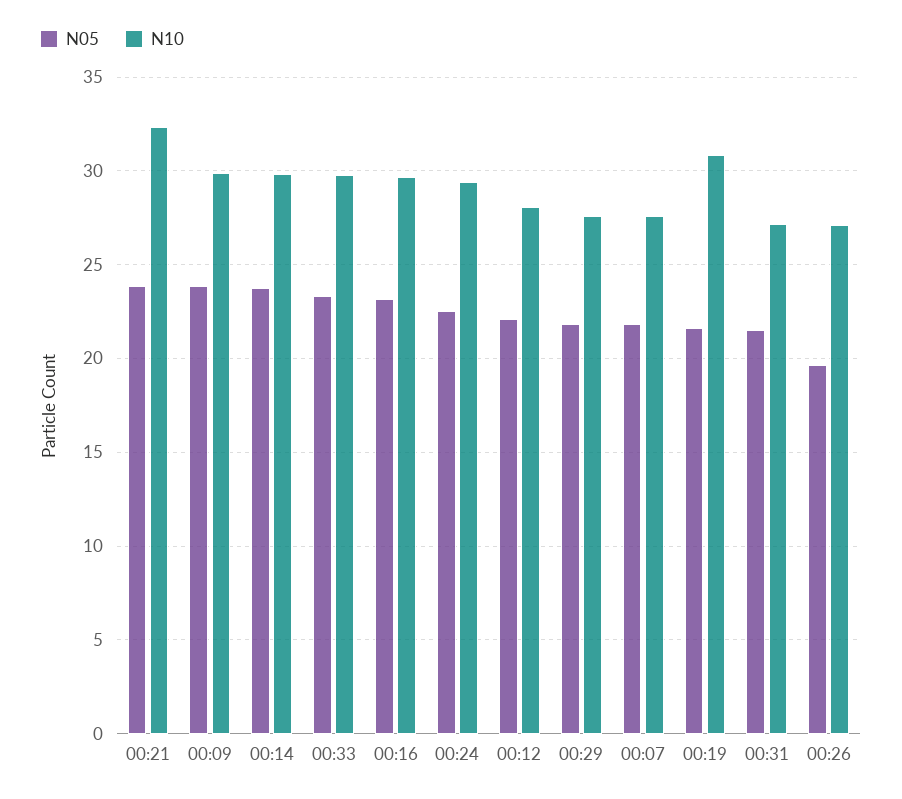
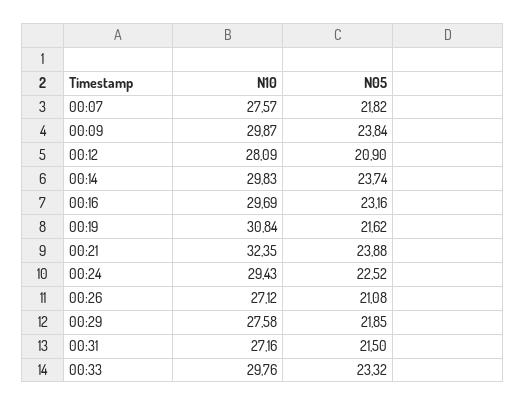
  {
    "N05": {
      "00:21": 23.88,
      "00:09": 23.84,
      "00:14": 23.74,
      "00:33": 23.32,
      "00:16": 23.16,
      "00:24": 22.52,
-     "00:12": 22,
+     "00:12": 20.9,
      "00:29": 21.85,
      "00:07": 21.82,
      "00:19": 21.62,
      "00:31": 21.5,
-     "00:26": 19.5
+     "00:26": 21.08
    },
    "N10": {
      "00:21": 32.35,
      "00:09": 29.87,
      "00:14": 29.83,
      "00:33": 29.76,
      "00:16": 29.69,
      "00:24": 29.43,
      "00:12": 28.09,
      "00:29": 27.58,
      "00:07": 27.57,
      "00:19": 30.84,
      "00:31": 27.16,
      "00:26": 27.12
    }
  }

